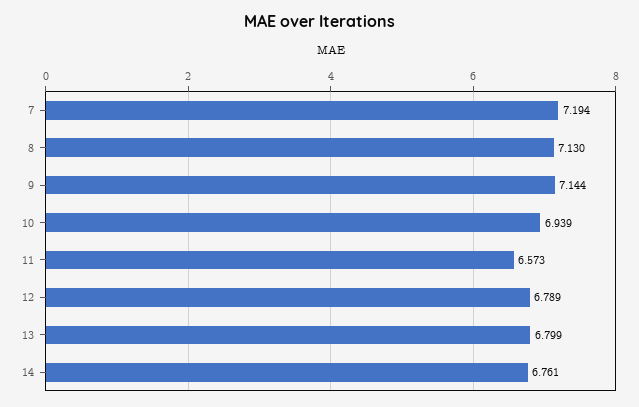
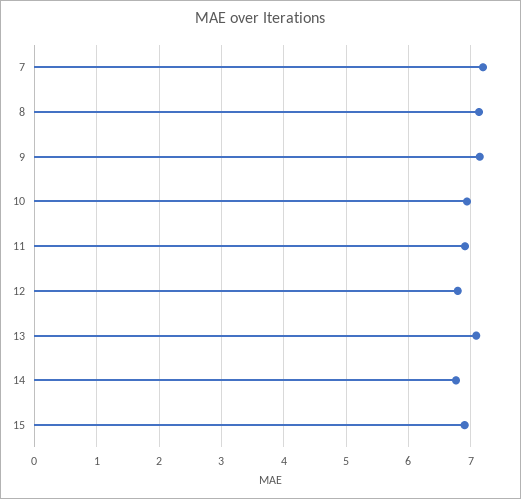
  {
    "7": 7.194,
    "8": 7.13,
    "9": 7.144,
    "10": 6.939,
-   "11": 6.573,
+   "11": 6.9,
    "12": 6.789,
-   "13": 6.799,
+   "13": 7.1,
-   "14": 6.761
+   "14": 6.761,
+   "15": 6.9
  }

